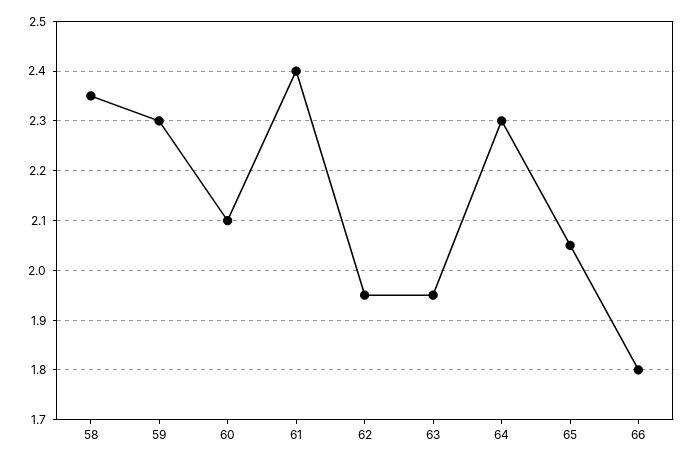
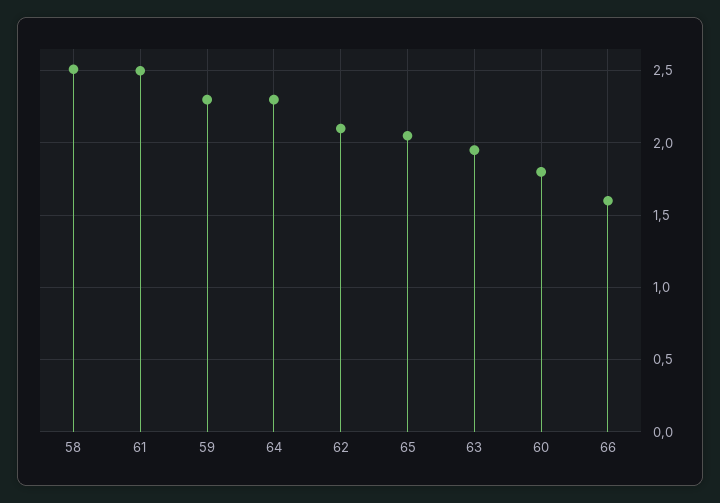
  {
-   "58": 2.35,
+   "58": 2.5,
    "59": 2.3,
-   "60": 2.1,
+   "60": 1.8,
-   "61": 2.4,
+   "61": 2.5,
-   "62": 1.95,
+   "62": 2.1,
    "63": 1.95,
    "64": 2.3,
    "65": 2.05,
-   "66": 1.8
+   "66": 1.6
  }

